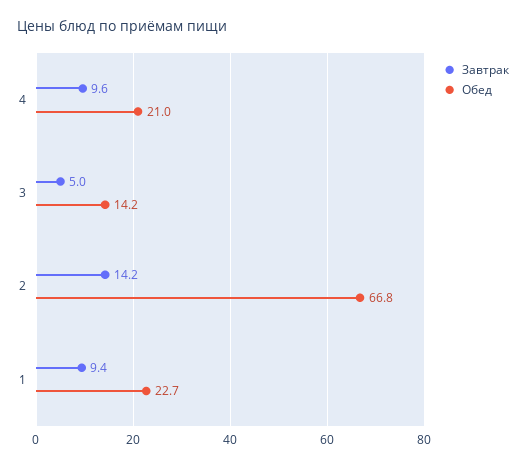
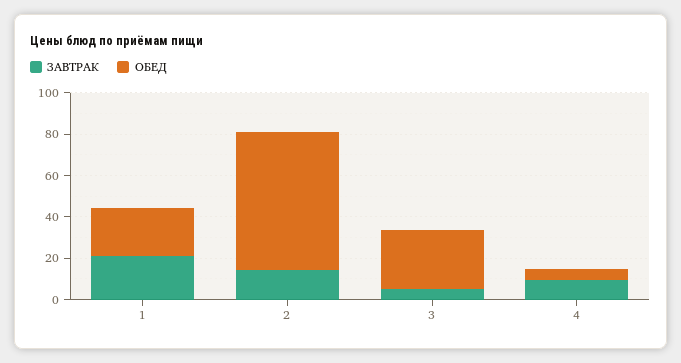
  {
    "Завтрак": {
      "4": 9.6,
      "3": 5,
      "2": 14.2,
-     "1": 9.4
+     "1": 20
    },
    "Обед": {
-     "4": 21,
+     "4": 5,
-     "3": 14.2,
+     "3": 30,
      "2": 66.8,
      "1": 22.7
    }
  }

